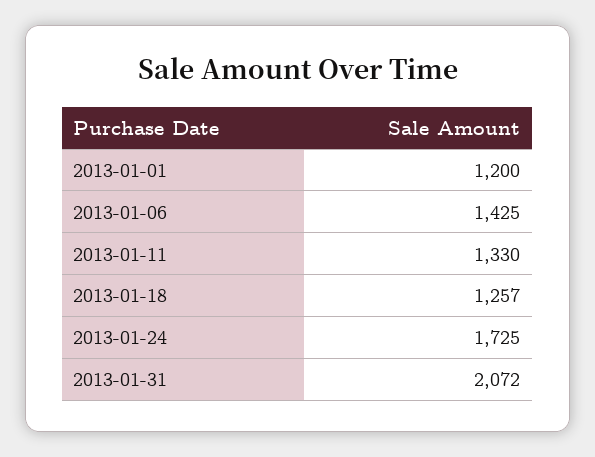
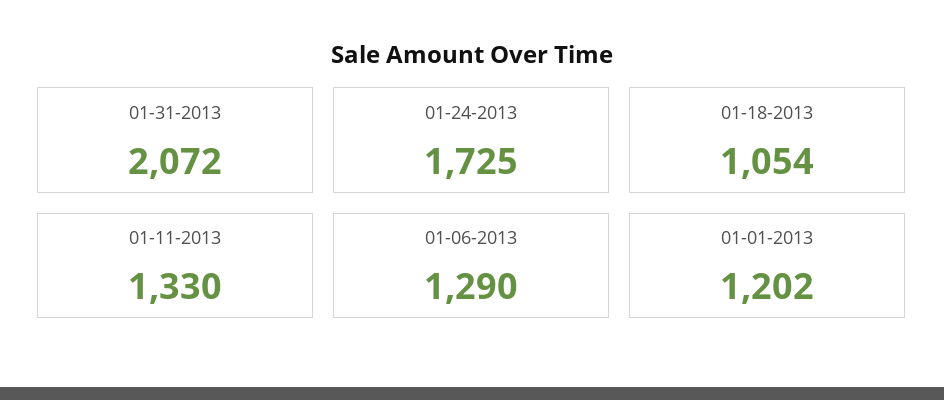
  {
-   "2013-01-01": 1200,
+   "2013-01-01": 1202,
-   "2013-01-06": 1425,
+   "2013-01-06": 1290,
    "2013-01-11": 1330,
-   "2013-01-18": 1257,
+   "2013-01-18": 1054,
    "2013-01-24": 1725,
    "2013-01-31": 2072
  }

